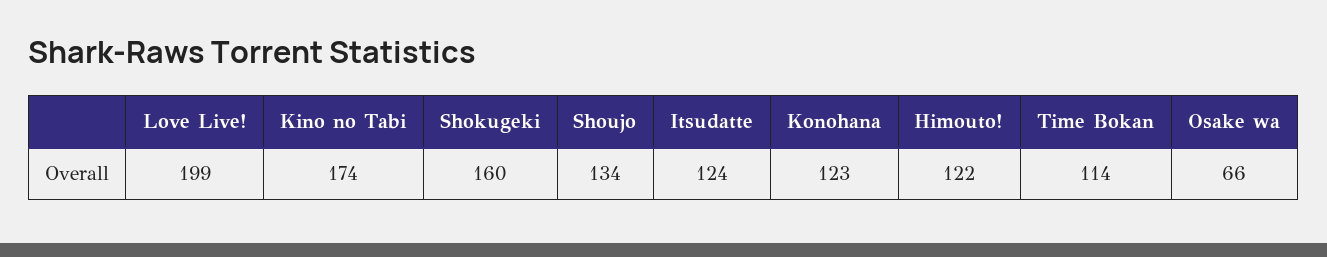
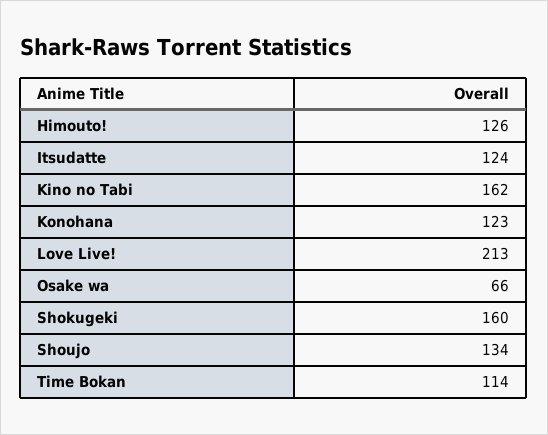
  {
-   "Love Live!": 199,
+   "Love Live!": 213,
-   "Kino no Tabi": 174,
+   "Kino no Tabi": 162,
    "Shokugeki": 160,
    "Shoujo": 134,
    "Itsudatte": 124,
    "Konohana": 123,
-   "Himouto!": 122,
+   "Himouto!": 126,
    "Time Bokan": 114,
    "Osake wa": 66
  }

